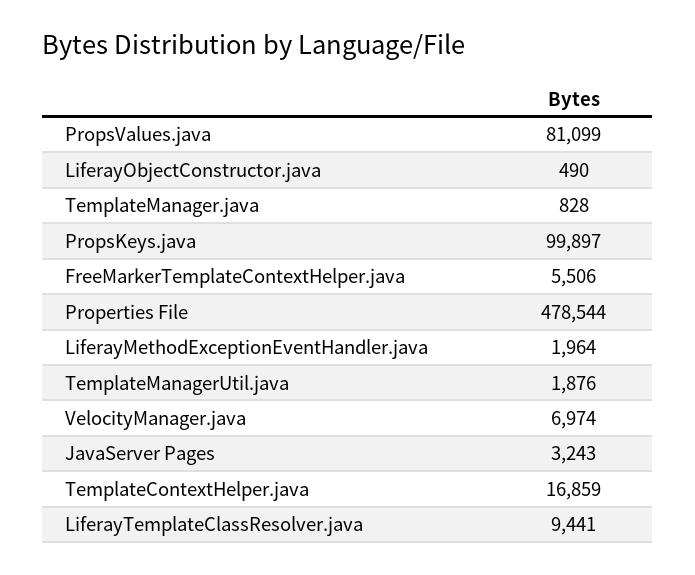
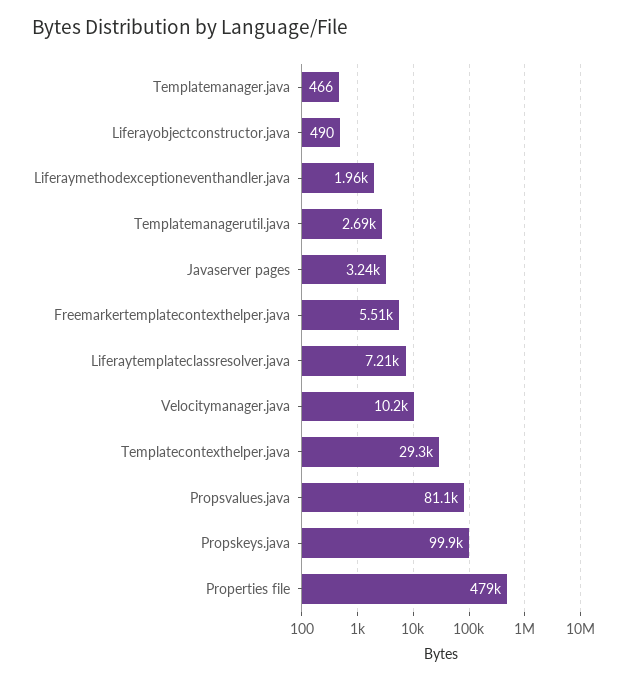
  {
    "PropsValues.java": 81099,
    "LiferayObjectConstructor.java": 490,
-   "TemplateManager.java": 828,
+   "TemplateManager.java": 466,
    "PropsKeys.java": 99897,
    "FreeMarkerTemplateContextHelper.java": 5506,
    "Properties File": 478544,
    "LiferayMethodExceptionEventHandler.java": 1964,
-   "TemplateManagerUtil.java": 1876,
+   "TemplateManagerUtil.java": 2690,
-   "VelocityManager.java": 6974,
+   "VelocityManager.java": 10200,
    "JavaServer Pages": 3243,
-   "TemplateContextHelper.java": 16859,
+   "TemplateContextHelper.java": 29300,
-   "LiferayTemplateClassResolver.java": 9441
+   "LiferayTemplateClassResolver.java": 7210
  }

